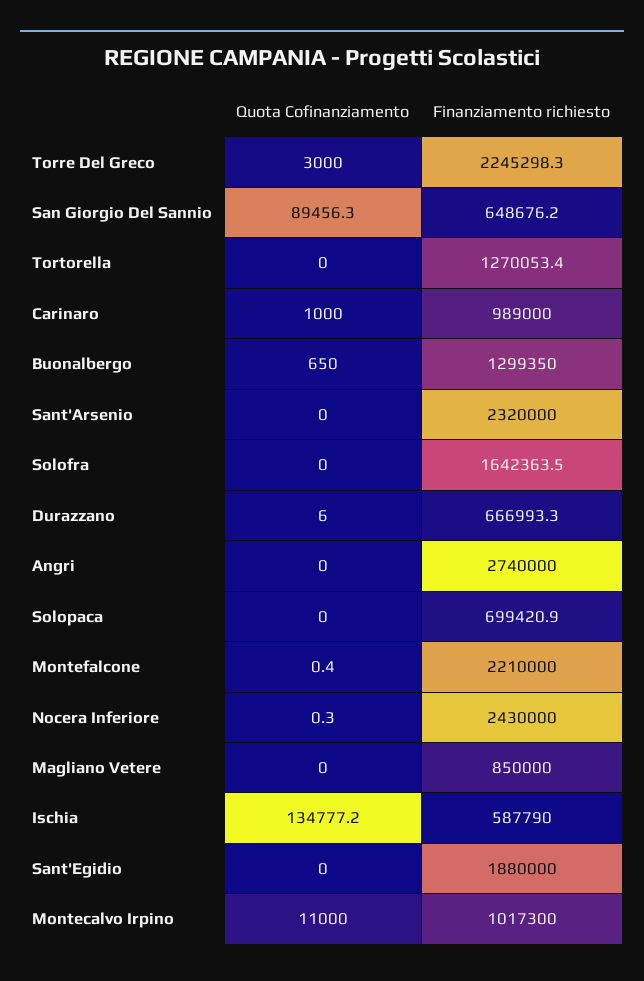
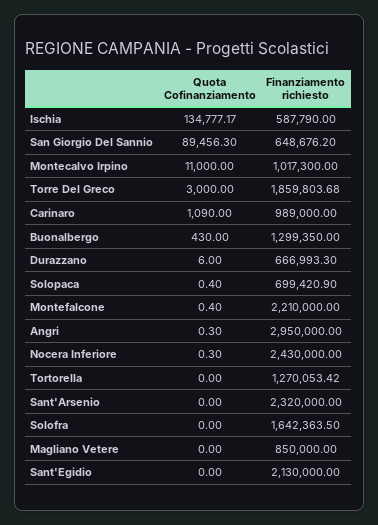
  {
    "Quota Cofinanziamento": {
      "Torre Del Greco": 3000,
      "San Giorgio Del Sannio": 89456.3,
      "Tortorella": 0,
-     "Carinaro": 1000,
+     "Carinaro": 1090,
-     "Buonalbergo": 650,
+     "Buonalbergo": 430,
      "Sant'Arsenio": 0,
      "Solofra": 0,
      "Durazzano": 6,
-     "Angri": 0,
+     "Angri": 0.3,
-     "Solopaca": 0,
+     "Solopaca": 0.4,
      "Montefalcone": 0.4,
      "Nocera Inferiore": 0.3,
      "Magliano Vetere": 0,
      "Ischia": 134777.17,
      "Sant'Egidio": 0,
      "Montecalvo Irpino": 11000
    },
    "Finanziamento richiesto": {
-     "Torre Del Greco": 2245298.3,
+     "Torre Del Greco": 1859803.68,
      "San Giorgio Del Sannio": 648676.2,
      "Tortorella": 1270053.42,
      "Carinaro": 989000,
      "Buonalbergo": 1299350,
      "Sant'Arsenio": 2320000,
      "Solofra": 1642363.5,
      "Durazzano": 666993.3,
-     "Angri": 2740000,
+     "Angri": 2950000,
      "Solopaca": 699420.9,
      "Montefalcone": 2210000,
      "Nocera Inferiore": 2430000,
      "Magliano Vetere": 850000,
      "Ischia": 587790,
-     "Sant'Egidio": 1880000,
+     "Sant'Egidio": 2130000,
      "Montecalvo Irpino": 1017300
    }
  }

